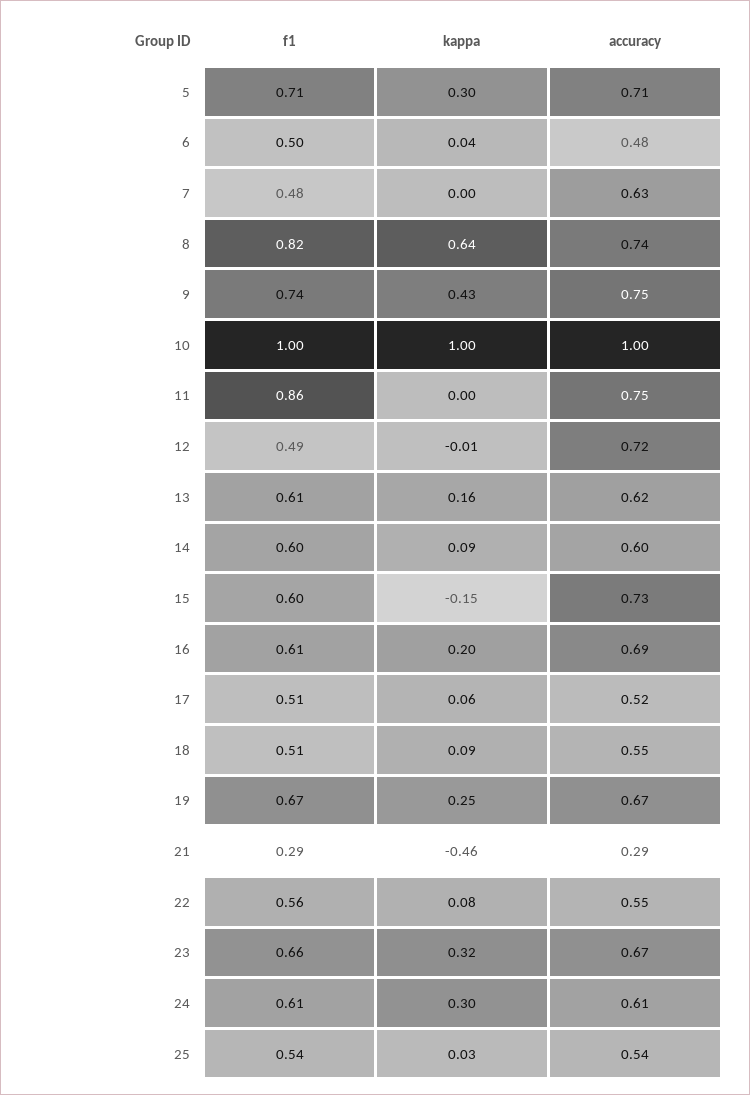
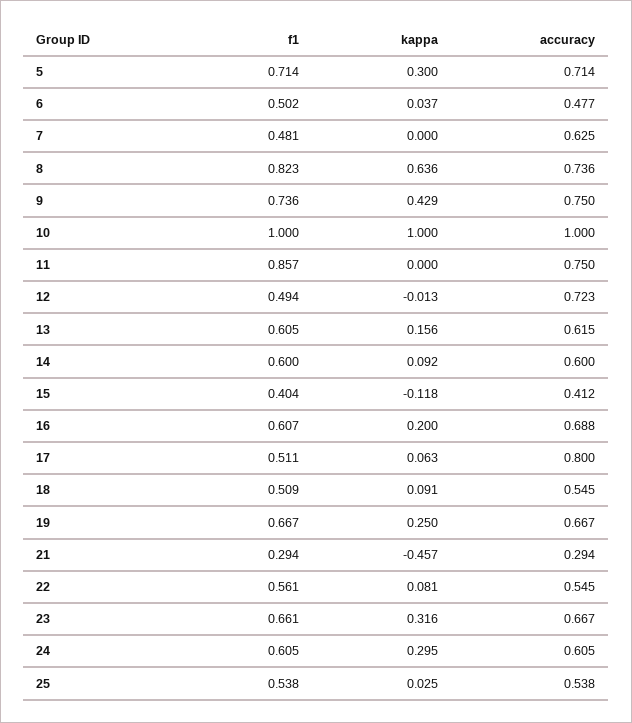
  {
    "f1": {
      "5": 0.714,
      "6": 0.502,
      "7": 0.481,
      "8": 0.823,
      "9": 0.736,
      "10": 1,
      "11": 0.857,
      "12": 0.494,
      "13": 0.605,
      "14": 0.6,
-     "15": 0.6,
+     "15": 0.404,
      "16": 0.607,
      "17": 0.511,
      "18": 0.509,
      "19": 0.667,
      "21": 0.294,
      "22": 0.561,
      "23": 0.661,
      "24": 0.605,
      "25": 0.538
    },
    "kappa": {
      "5": 0.3,
      "6": 0.037,
      "7": 0,
      "8": 0.636,
      "9": 0.429,
      "10": 1,
      "11": 0,
      "12": -0.013,
      "13": 0.156,
      "14": 0.092,
-     "15": -0.15,
+     "15": -0.118,
      "16": 0.2,
      "17": 0.063,
      "18": 0.091,
      "19": 0.25,
      "21": -0.457,
      "22": 0.081,
      "23": 0.316,
      "24": 0.295,
      "25": 0.025
    },
    "accuracy": {
      "5": 0.714,
      "6": 0.477,
      "7": 0.625,
      "8": 0.736,
      "9": 0.75,
      "10": 1,
      "11": 0.75,
      "12": 0.723,
      "13": 0.615,
      "14": 0.6,
-     "15": 0.73,
+     "15": 0.412,
      "16": 0.688,
-     "17": 0.52,
+     "17": 0.8,
      "18": 0.545,
      "19": 0.667,
      "21": 0.294,
      "22": 0.545,
      "23": 0.667,
      "24": 0.605,
      "25": 0.538
    }
  }

